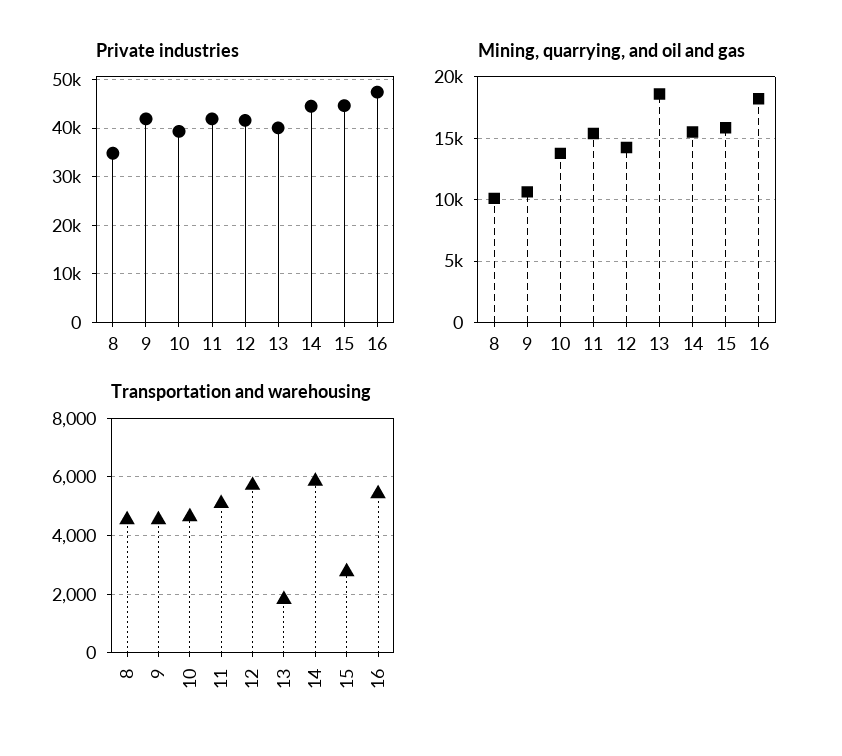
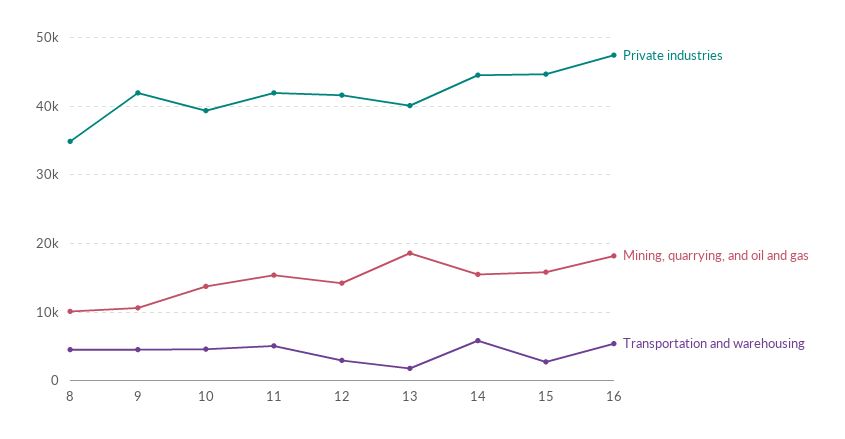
  {
    "Private industries": {
      "8": 35000,
      "9": 42000,
      "10": 39000,
      "11": 42000,
      "12": 42000,
      "13": 40000,
      "14": 45000,
      "15": 45000,
      "16": 47000
    },
    "Mining, quarrying, and oil and gas": {
      "8": 10000,
      "9": 10500,
      "10": 14000,
      "11": 15500,
      "12": 14000,
      "13": 18500,
      "14": 15500,
      "15": 16000,
      "16": 18000
    },
    "Transportation and warehousing": {
      "8": 4500,
      "9": 4500,
      "10": 4750,
      "11": 5000,
-     "12": 5750,
+     "12": 3000,
      "13": 1750,
      "14": 5750,
      "15": 2750,
      "16": 5500
    }
  }

